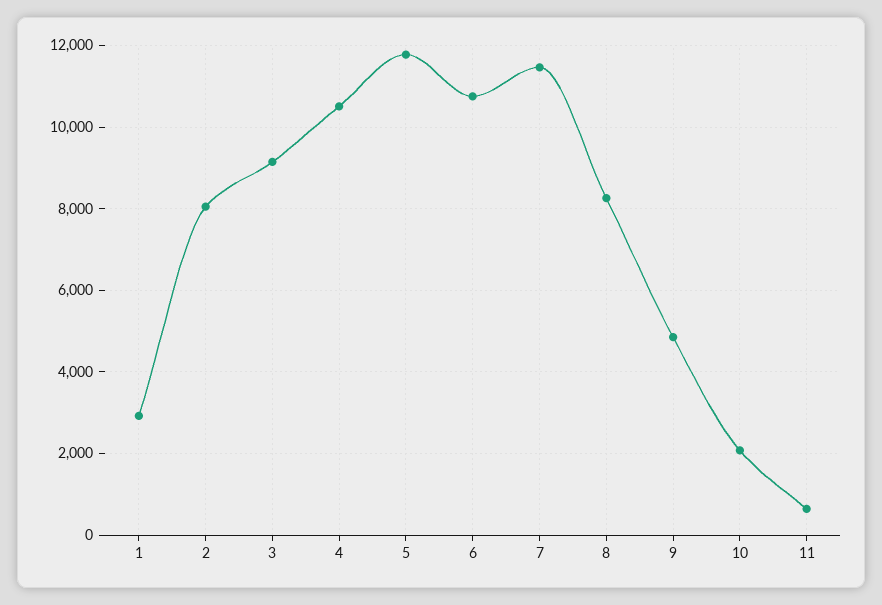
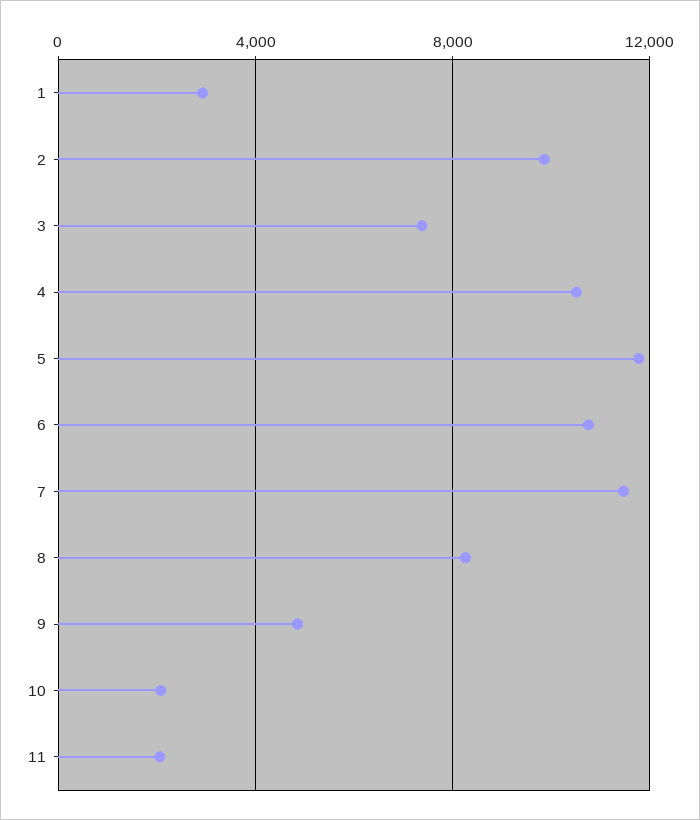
  {
    "1": 3000,
-   "2": 8000,
+   "2": 10000,
-   "3": 9200,
+   "3": 7500,
    "4": 10600,
    "5": 11800,
    "6": 10800,
    "7": 11400,
    "8": 8200,
    "9": 4800,
    "10": 2000,
-   "11": 600
+   "11": 2000
  }

